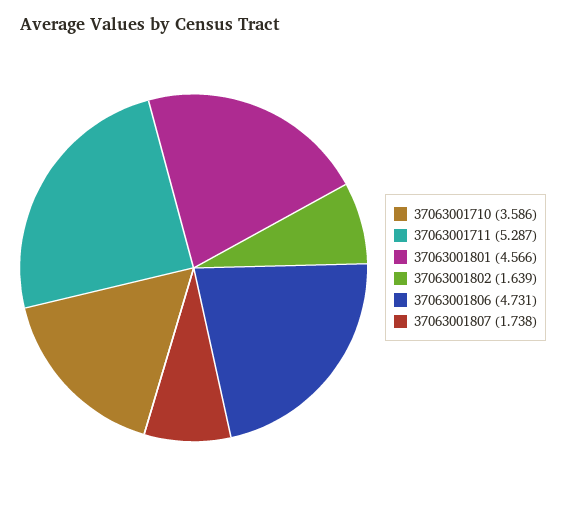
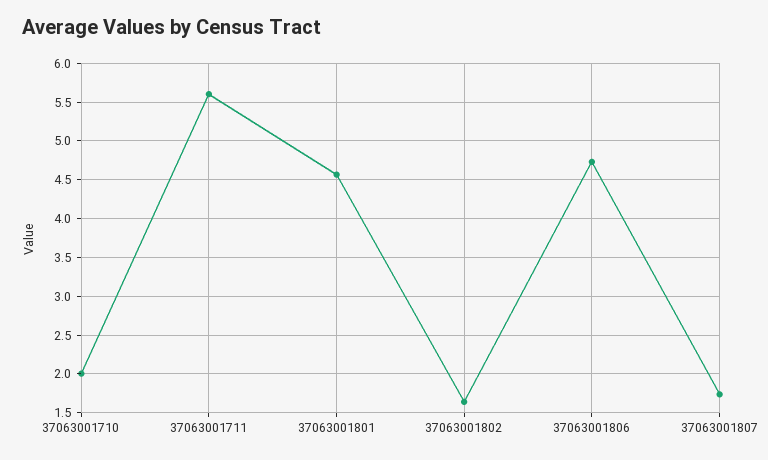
  {
-   "37063001710": 3.586,
+   "37063001710": 2,
-   "37063001711": 5.287,
+   "37063001711": 5.6,
    "37063001801": 4.566,
    "37063001802": 1.639,
    "37063001806": 4.731,
    "37063001807": 1.738
  }

